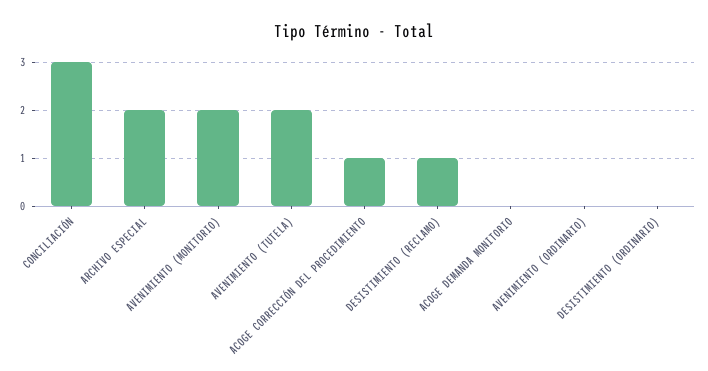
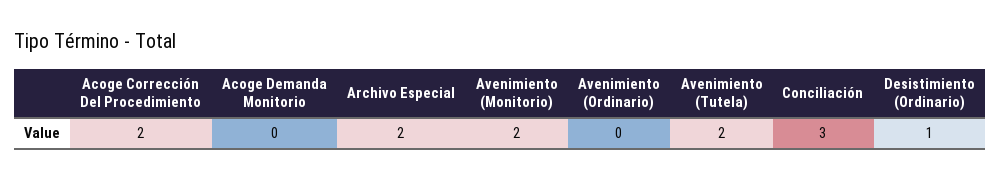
  {
    "CONCILIACIÓN": 3,
    "ARCHIVO ESPECIAL": 2,
    "AVENIMIENTO (MONITORIO)": 2,
    "AVENIMIENTO (TUTELA)": 2,
-   "ACOGE CORRECCIÓN DEL PROCEDIMIENTO": 1,
+   "ACOGE CORRECCIÓN DEL PROCEDIMIENTO": 2,
-   "DESISTIMIENTO (RECLAMO)": 1,
    "ACOGE DEMANDA MONITORIO": 0,
    "AVENIMIENTO (ORDINARIO)": 0,
-   "DESISTIMIENTO (ORDINARIO)": 0
+   "DESISTIMIENTO (ORDINARIO)": 1
  }

